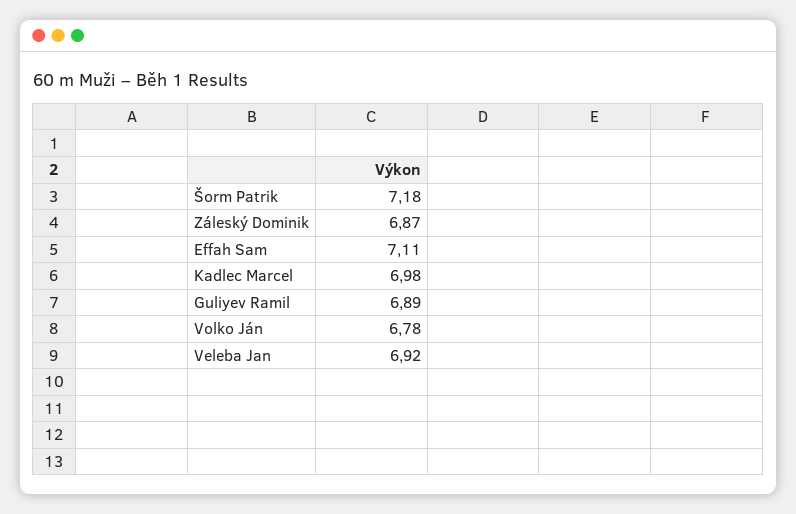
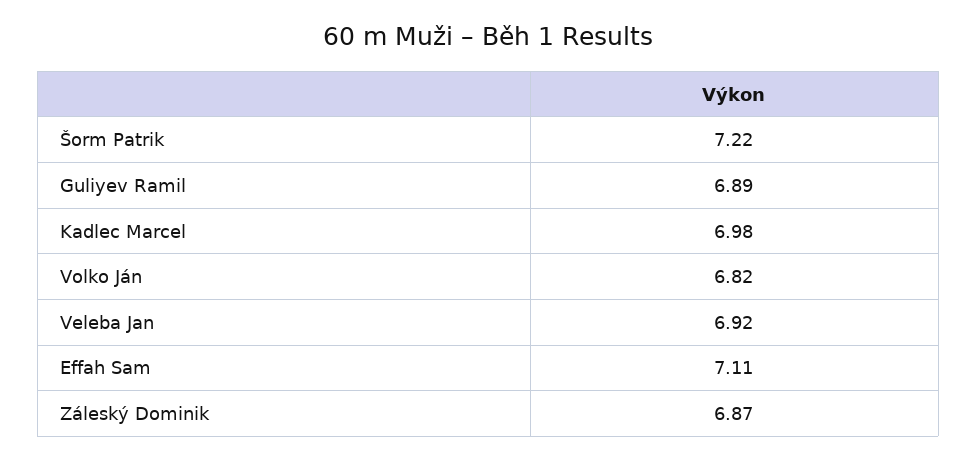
  {
-   "Šorm Patrik": 7.18,
+   "Šorm Patrik": 7.22,
    "Záleský Dominik": 6.87,
    "Effah Sam": 7.11,
    "Kadlec Marcel": 6.98,
    "Guliyev Ramil": 6.89,
-   "Volko Ján": 6.78,
+   "Volko Ján": 6.82,
    "Veleba Jan": 6.92
  }

